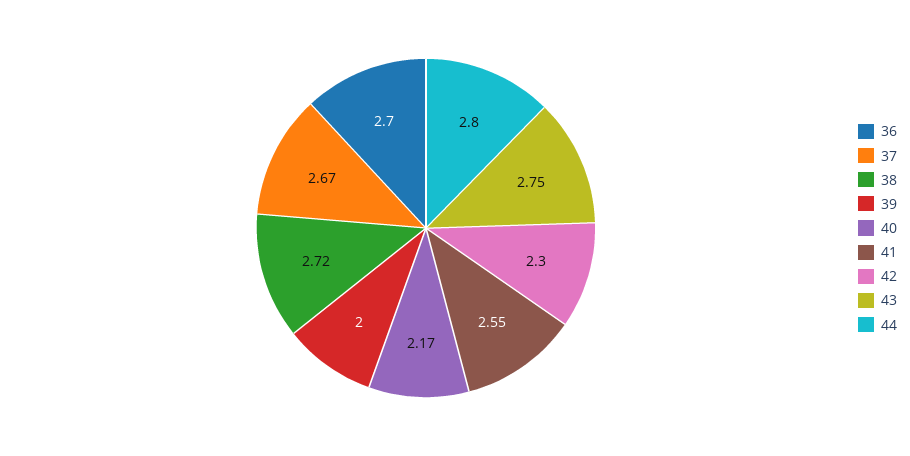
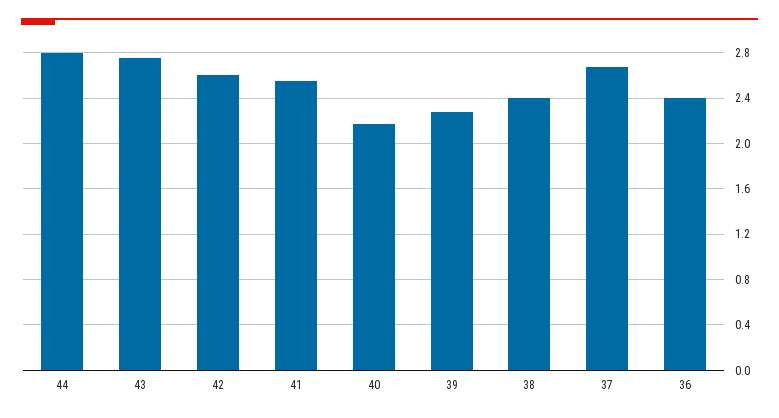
  {
-   "36": 2.7,
+   "36": 2.4,
    "37": 2.67,
-   "38": 2.72,
+   "38": 2.4,
-   "39": 2,
+   "39": 2.3,
    "40": 2.17,
    "41": 2.55,
-   "42": 2.3,
+   "42": 2.6,
    "43": 2.75,
    "44": 2.8
  }

